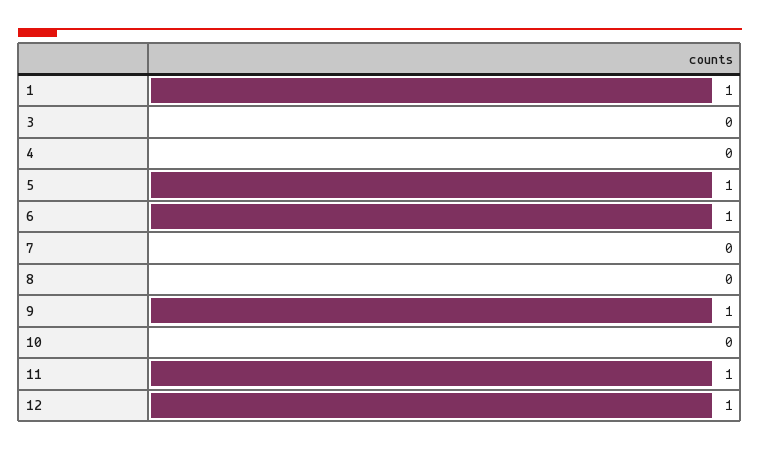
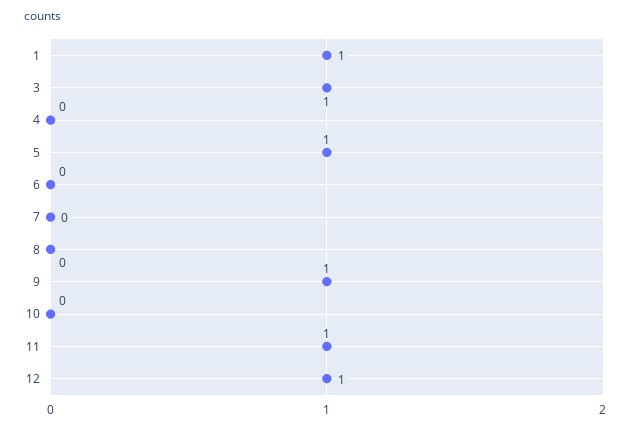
  {
    "1": 1,
-   "3": 0,
+   "3": 1,
    "4": 0,
    "5": 1,
-   "6": 1,
+   "6": 0,
    "7": 0,
    "8": 0,
    "9": 1,
    "10": 0,
    "11": 1,
    "12": 1
  }

